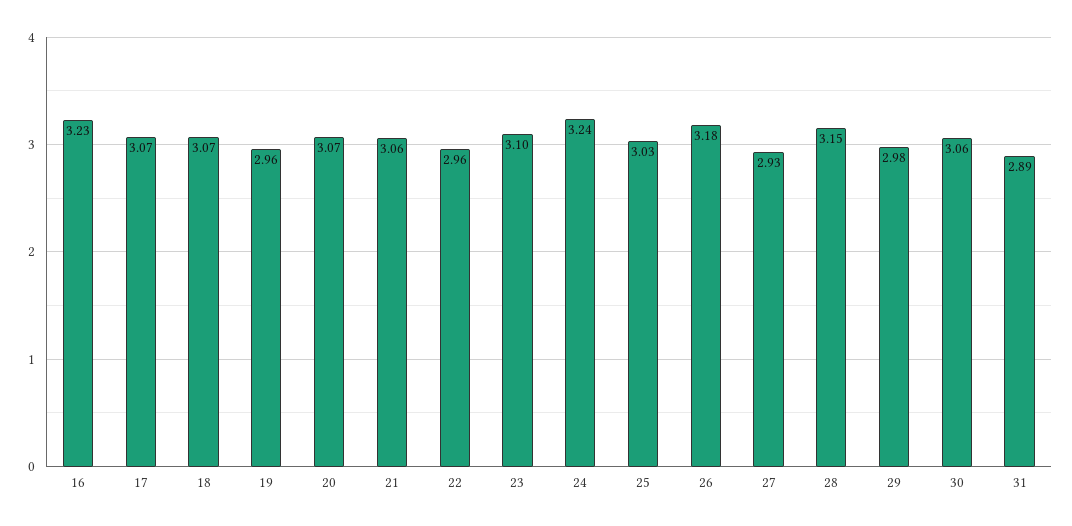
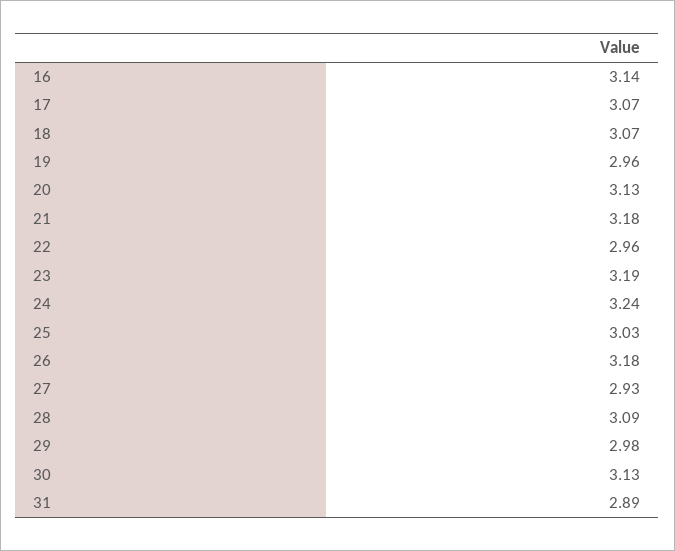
  {
-   "16": 3.23,
+   "16": 3.14,
    "17": 3.07,
    "18": 3.07,
    "19": 2.96,
-   "20": 3.07,
+   "20": 3.13,
-   "21": 3.06,
+   "21": 3.18,
    "22": 2.96,
-   "23": 3.1,
+   "23": 3.19,
    "24": 3.24,
    "25": 3.03,
    "26": 3.18,
    "27": 2.93,
-   "28": 3.15,
+   "28": 3.09,
    "29": 2.98,
-   "30": 3.06,
+   "30": 3.13,
    "31": 2.89
  }

